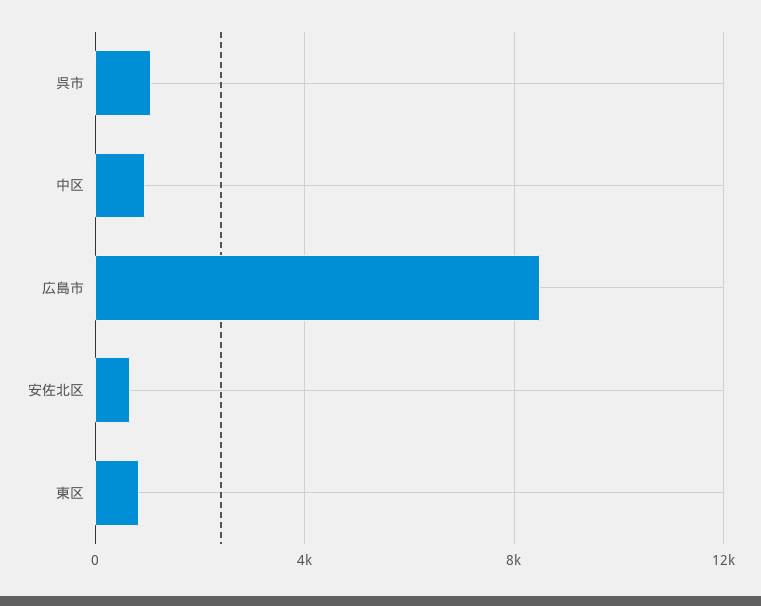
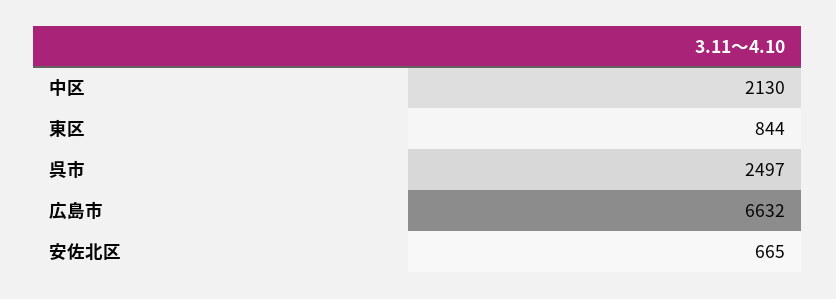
  {
-   "呉市": 1000,
+   "呉市": 2497,
-   "中区": 1000,
+   "中区": 2130,
-   "広島市": 8500,
+   "広島市": 6632,
    "安佐北区": 665,
    "東区": 844
  }

